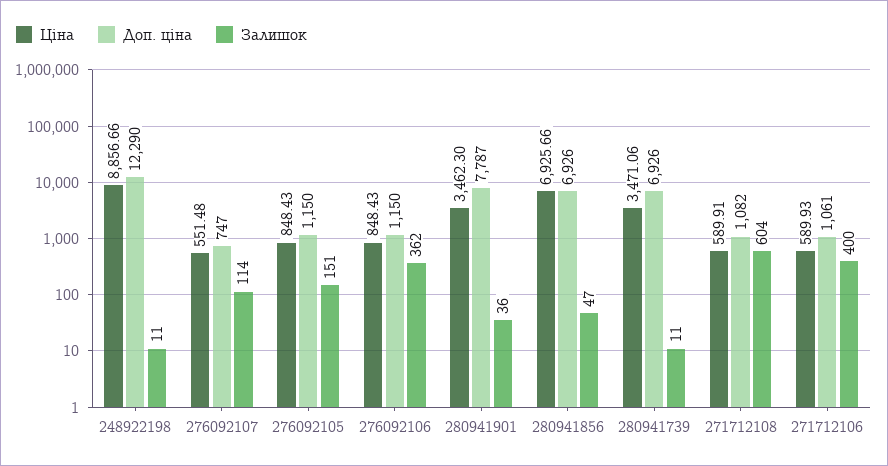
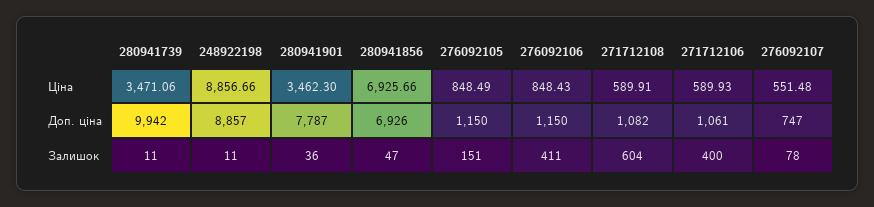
  {
    "Ціна": {
      "248922198": 8856.66,
      "276092107": 551.48,
-     "276092105": 848.43,
+     "276092105": 848.49,
      "276092106": 848.43,
      "280941901": 3462.3,
      "280941856": 6925.66,
      "280941739": 3471.06,
      "271712108": 589.91,
      "271712106": 589.93
    },
    "Доп. ціна": {
-     "248922198": 12290,
+     "248922198": 8857,
      "276092107": 747,
      "276092105": 1150,
      "276092106": 1150,
      "280941901": 7787,
      "280941856": 6926,
-     "280941739": 6926,
+     "280941739": 9942,
      "271712108": 1082,
      "271712106": 1061
    },
    "Залишок": {
      "248922198": 11,
-     "276092107": 114,
+     "276092107": 78,
      "276092105": 151,
-     "276092106": 362,
+     "276092106": 411,
      "280941901": 36,
      "280941856": 47,
      "280941739": 11,
      "271712108": 604,
      "271712106": 400
    }
  }

